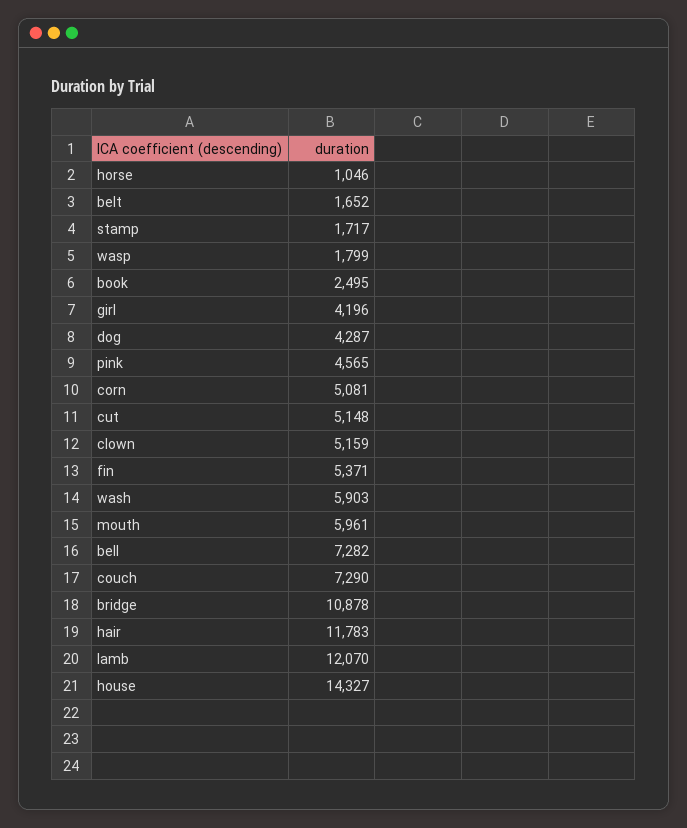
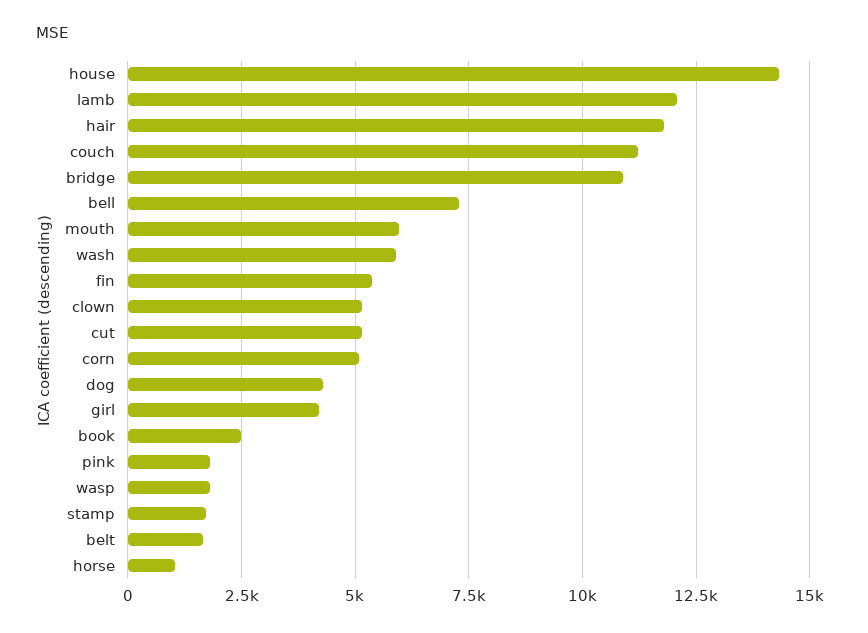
  {
    "horse": 1046,
    "belt": 1652,
    "stamp": 1717,
    "wasp": 1799,
    "book": 2495,
    "girl": 4196,
    "dog": 4287,
-   "pink": 4565,
+   "pink": 1750,
    "corn": 5081,
    "cut": 5148,
    "clown": 5159,
    "fin": 5371,
    "wash": 5903,
    "mouth": 5961,
    "bell": 7282,
-   "couch": 7290,
+   "couch": 11250,
    "bridge": 10878,
    "hair": 11783,
    "lamb": 12070,
    "house": 14327
  }

